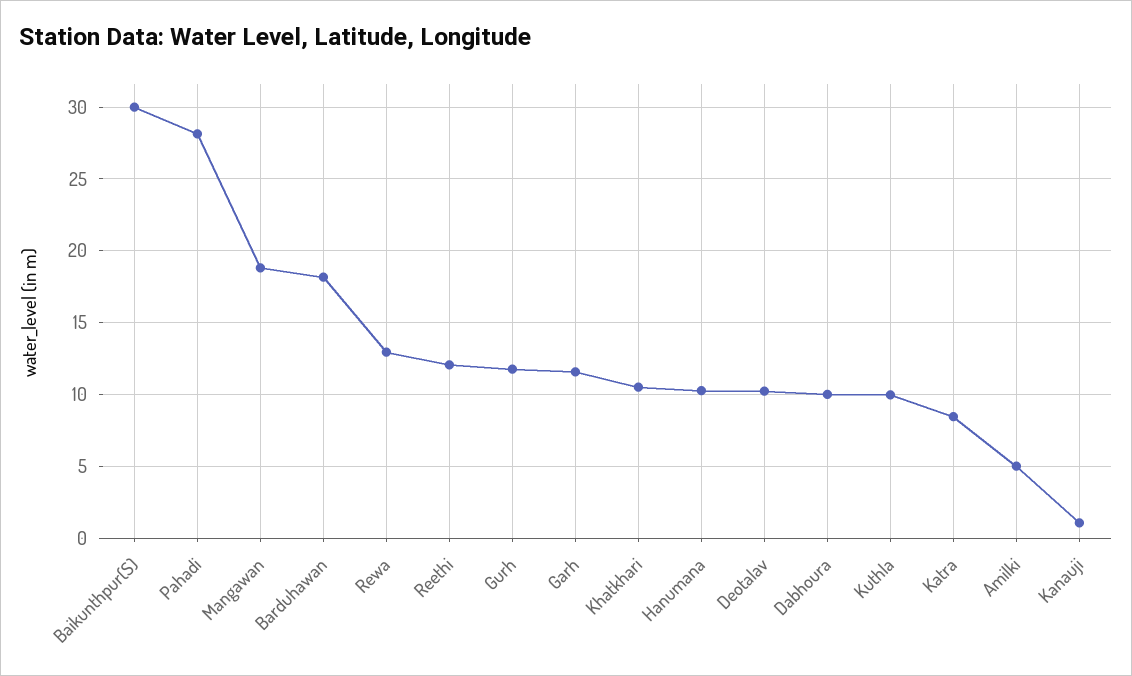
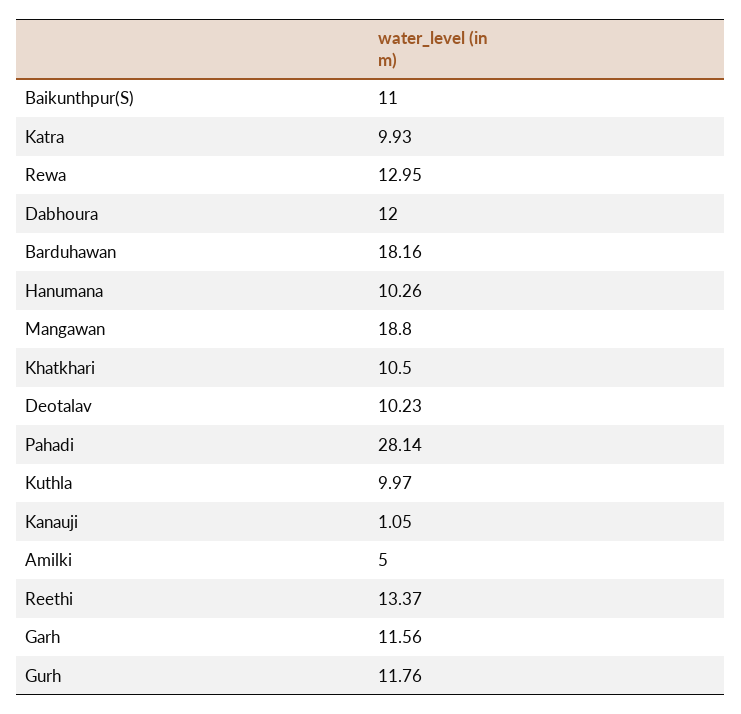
  {
-   "Baikunthpur(S)": 30,
+   "Baikunthpur(S)": 11,
    "Pahadi": 28.14,
    "Mangawan": 18.8,
    "Barduhawan": 18.16,
    "Rewa": 12.95,
-   "Reethi": 12,
+   "Reethi": 13.37,
    "Gurh": 11.76,
    "Garh": 11.56,
    "Khatkhari": 10.5,
    "Hanumana": 10.26,
    "Deotalav": 10.23,
-   "Dabhoura": 10,
+   "Dabhoura": 12,
    "Kuthla": 9.97,
-   "Katra": 8.5,
+   "Katra": 9.93,
    "Amilki": 5,
    "Kanauji": 1.05
  }

